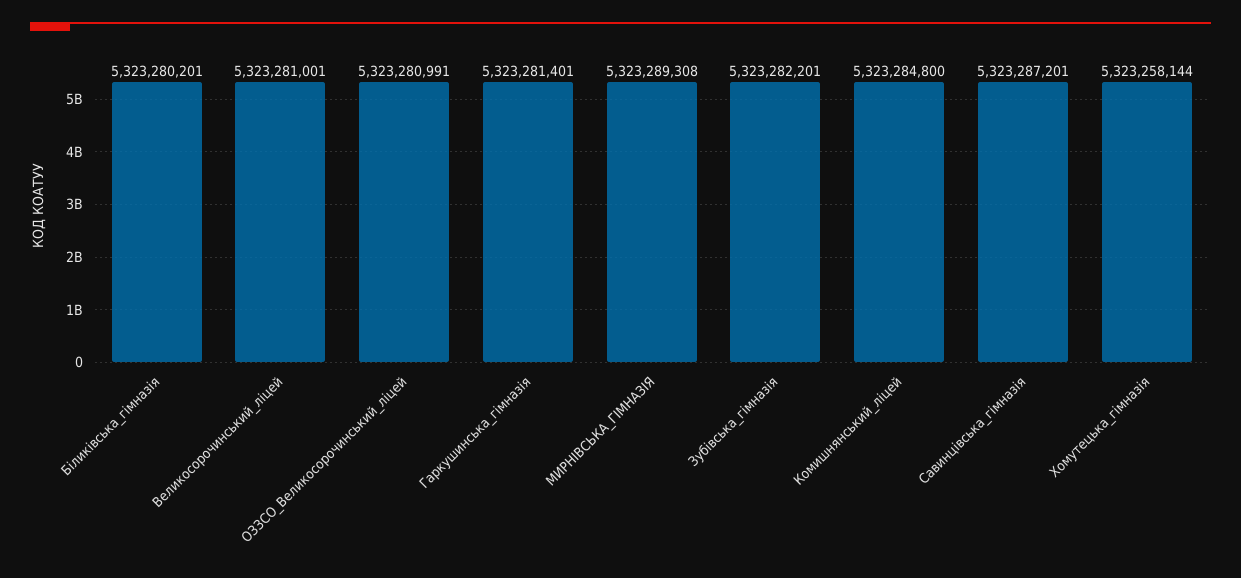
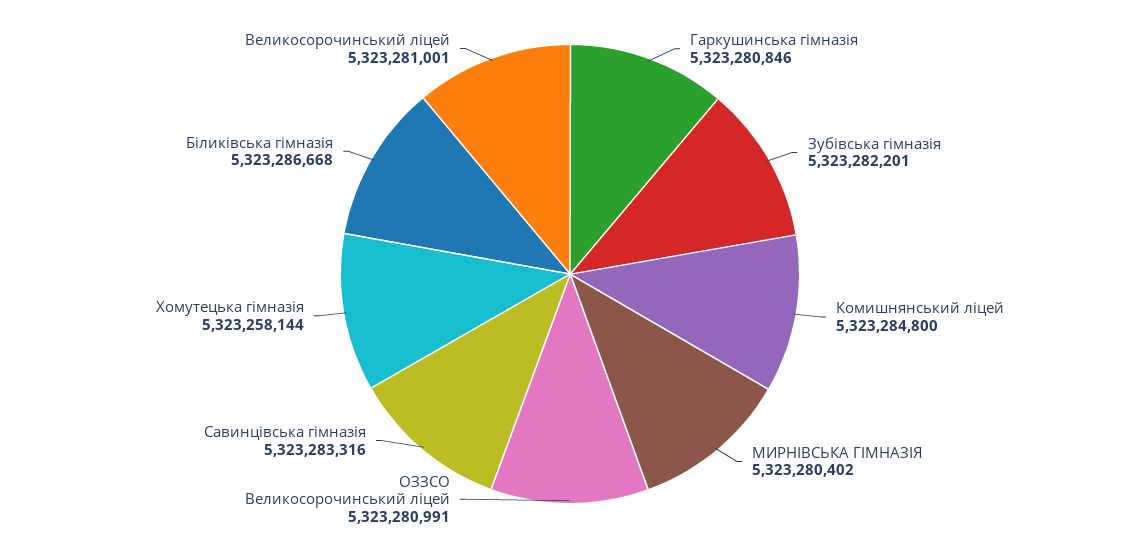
  {
-   "Біликівська_гімназія": 5323280201,
+   "Біликівська_гімназія": 5323286668,
    "Великосорочинський_ліцей": 5323281001,
    "ОЗЗСО_Великосорочинський_ліцей": 5323280991,
-   "Гаркушинська_гімназія": 5323281401,
+   "Гаркушинська_гімназія": 5323280846,
-   "МИРНІВСЬКА_ГІМНАЗІЯ": 5323289308,
+   "МИРНІВСЬКА_ГІМНАЗІЯ": 5323280402,
    "Зубівська_гімназія": 5323282201,
    "Комишнянський_ліцей": 5323284800,
-   "Савинцівська_гімназія": 5323287201,
+   "Савинцівська_гімназія": 5323283316,
    "Хомутецька_гімназія": 5323258144
  }

